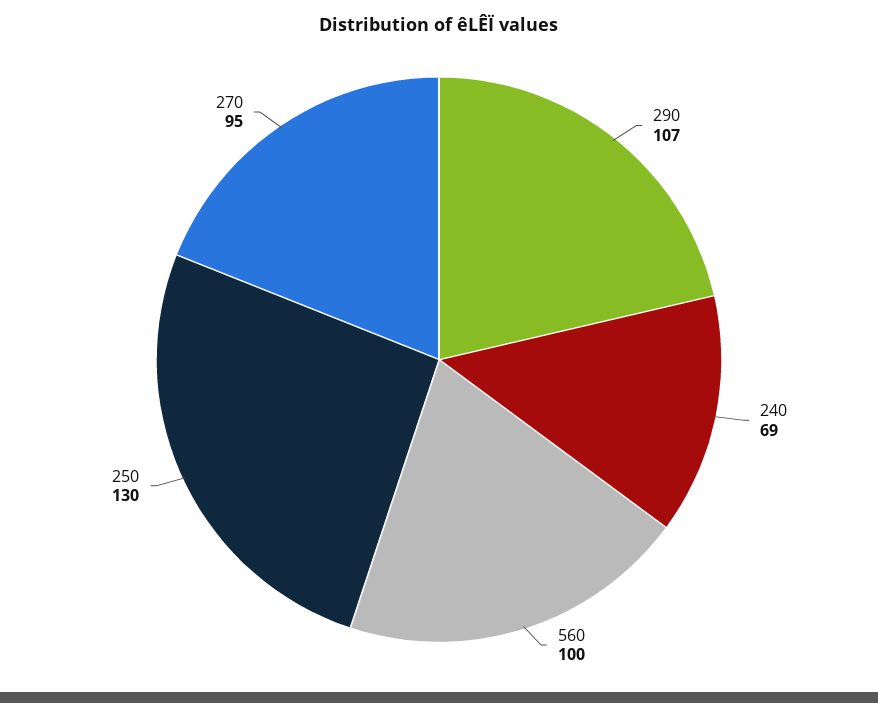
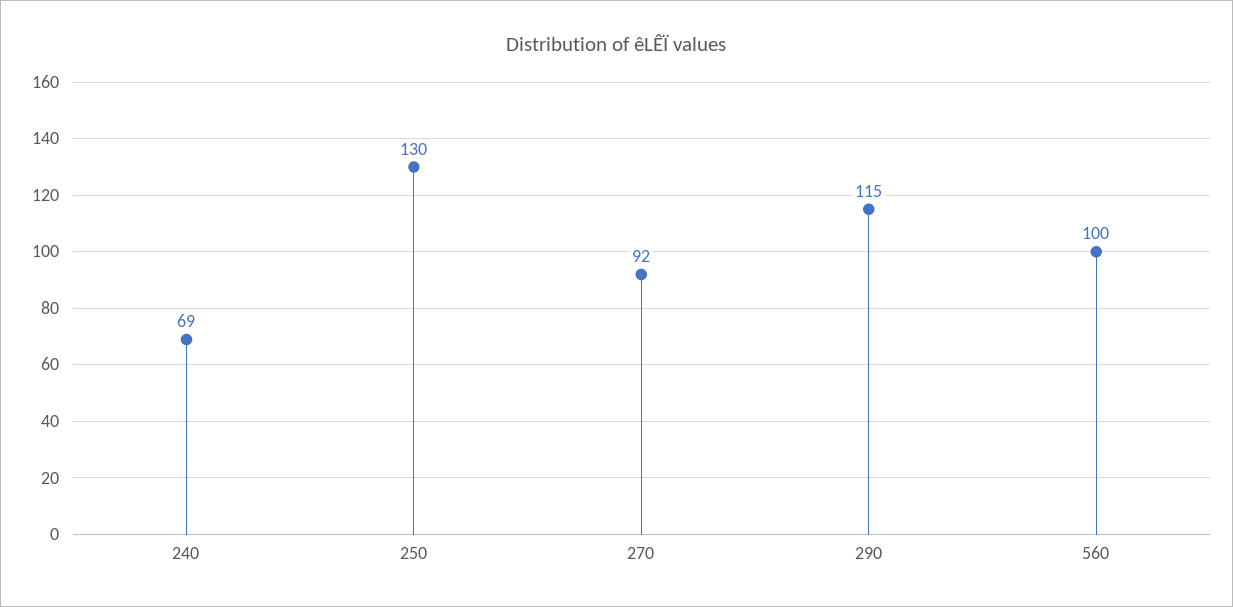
  {
-   "290": 107,
+   "290": 115,
    "240": 69,
    "560": 100,
    "250": 130,
-   "270": 95
+   "270": 92
  }

